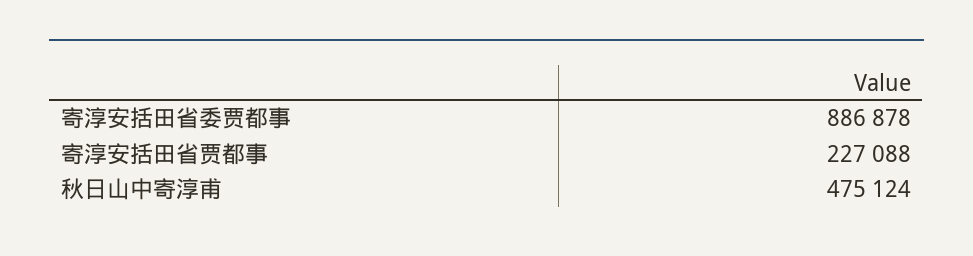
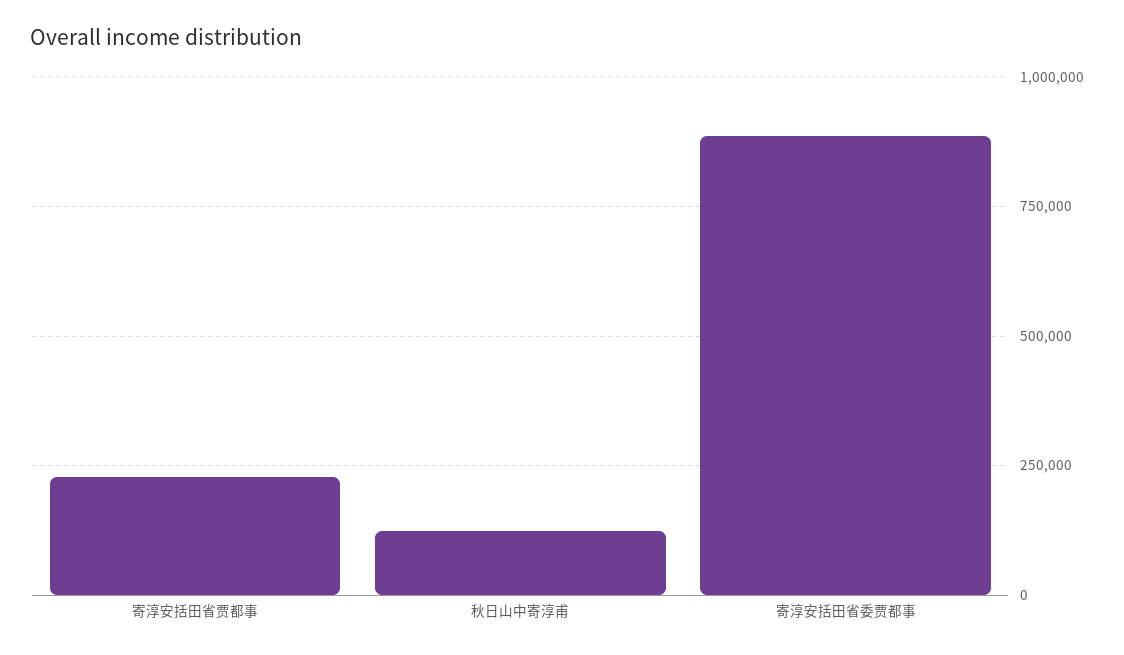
  {
    "寄淳安括田省委贾都事": 886878,
    "寄淳安括田省贾都事": 227088,
-   "秋日山中寄淳甫": 475124
+   "秋日山中寄淳甫": 125000
  }

